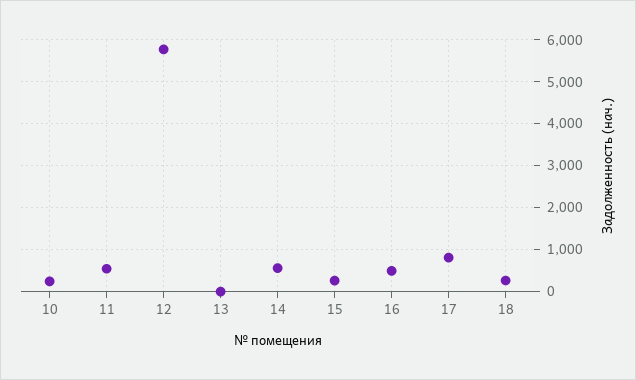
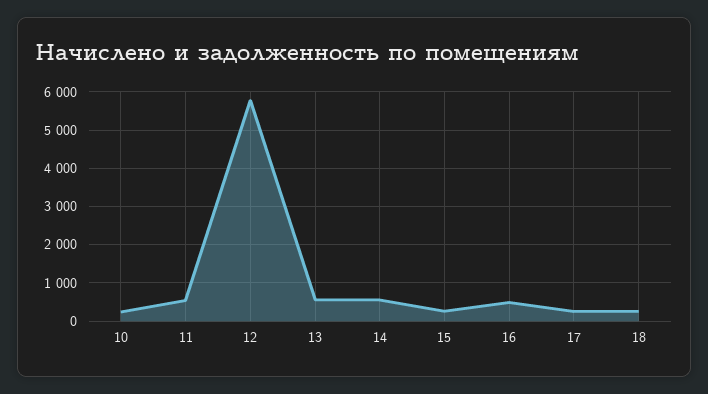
  {
    "10": 200,
    "11": 600,
    "12": 5800,
-   "13": 0,
+   "13": 600,
    "14": 600,
    "15": 200,
    "16": 400,
-   "17": 800,
+   "17": 200,
    "18": 200
  }

